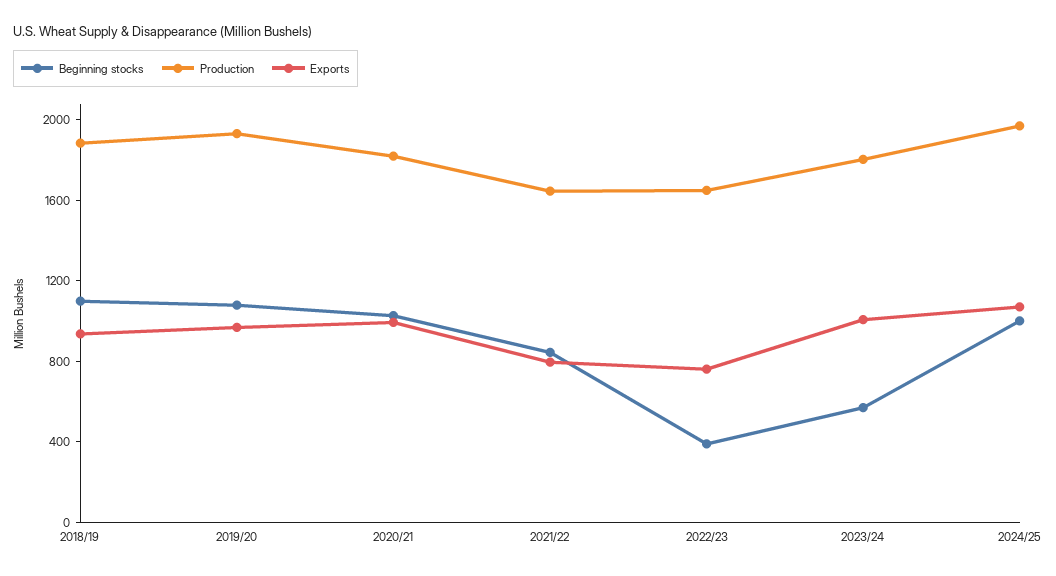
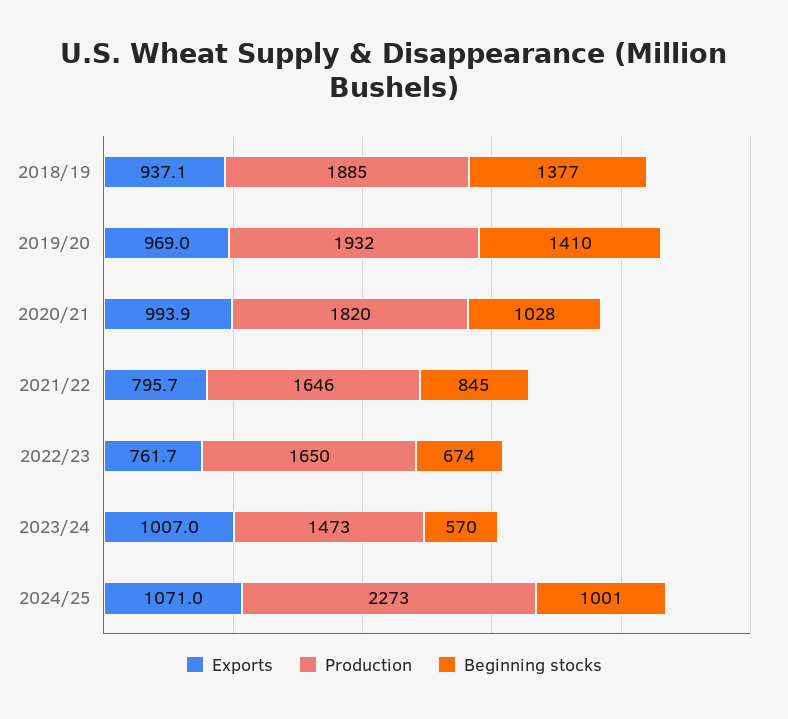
  {
    "Beginning stocks": {
-     "2018/19": 1100,
+     "2018/19": 1377,
-     "2019/20": 1100,
+     "2019/20": 1410,
      "2020/21": 1028,
      "2021/22": 845,
-     "2022/23": 400,
+     "2022/23": 674,
      "2023/24": 570,
      "2024/25": 1001
    },
    "Production": {
      "2018/19": 1885,
      "2019/20": 1932,
      "2020/21": 1820,
      "2021/22": 1646,
      "2022/23": 1650,
-     "2023/24": 1800,
+     "2023/24": 1473,
-     "2024/25": 2000
+     "2024/25": 2273
    },
    "Exports": {
      "2018/19": 937.1,
      "2019/20": 969,
      "2020/21": 993.9,
      "2021/22": 795.7,
      "2022/23": 761.7,
      "2023/24": 1007,
      "2024/25": 1071
    }
  }

